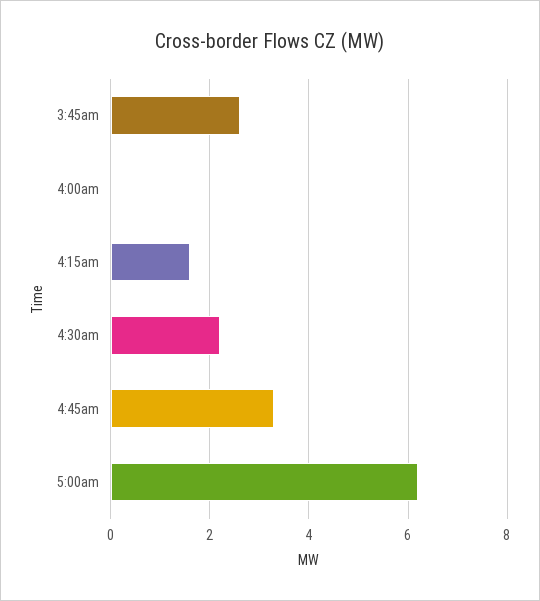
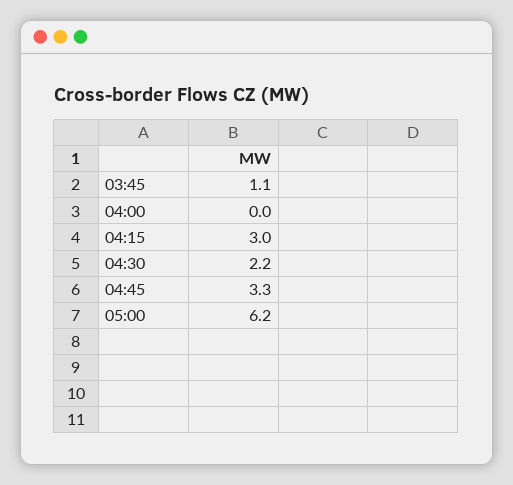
  {
-   "3:45am": 2.5,
+   "3:45am": 1.1,
    "4:00am": 0,
-   "4:15am": 1.5,
+   "4:15am": 3,
    "4:30am": 2.2,
    "4:45am": 3.3,
    "5:00am": 6.2
  }

